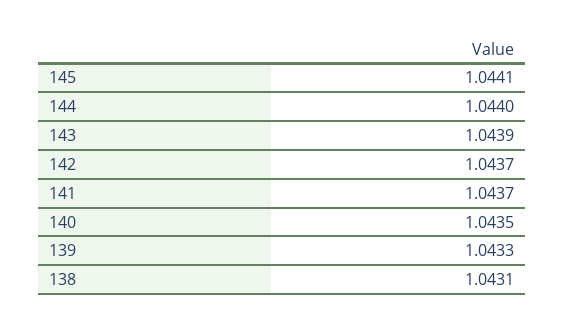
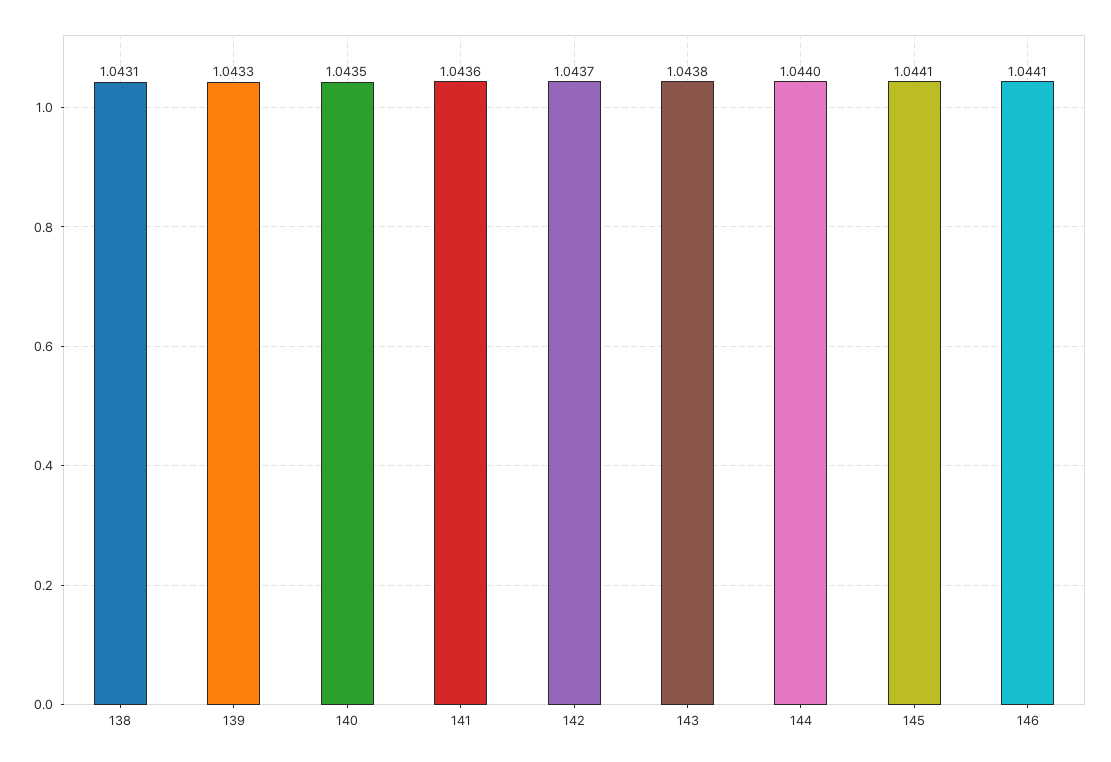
  {
    "145": 1.0441,
    "144": 1.044,
-   "143": 1.0439,
+   "143": 1.0438,
    "142": 1.0437,
-   "141": 1.0437,
+   "141": 1.0436,
    "140": 1.0435,
    "139": 1.0433,
-   "138": 1.0431
+   "138": 1.0431,
+   "146": 1.0441
  }

